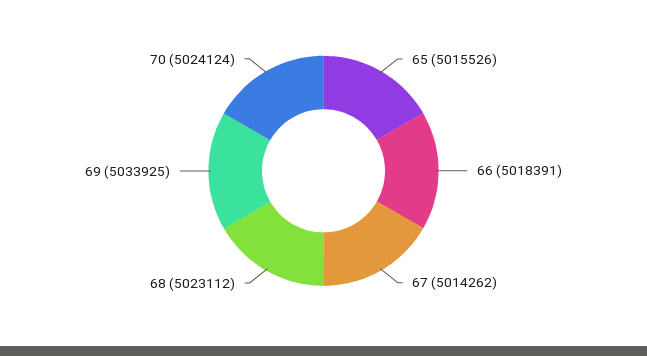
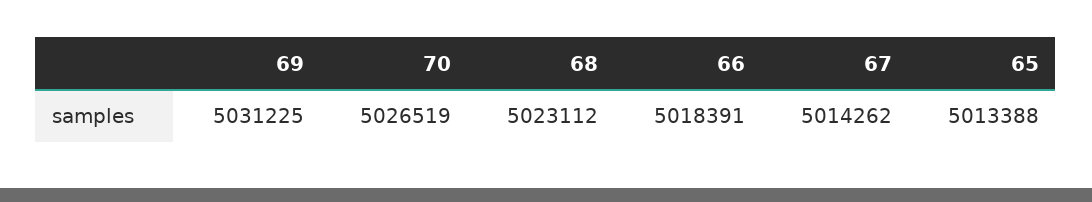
  {
-   "65": 5015526,
+   "65": 5013388,
    "66": 5018391,
    "67": 5014262,
    "68": 5023112,
-   "69": 5033925,
+   "69": 5031225,
-   "70": 5024124
+   "70": 5026519
  }

